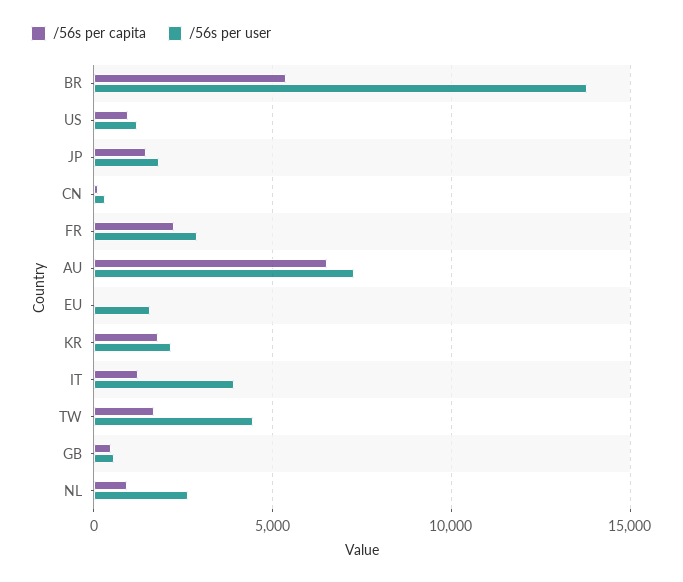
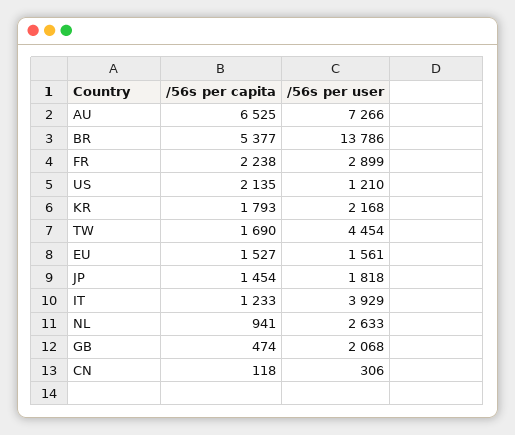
  {
    "/56s per capita": {
      "BR": 5377,
-     "US": 1000,
+     "US": 2135,
      "JP": 1454,
      "CN": 118,
      "FR": 2238,
      "AU": 6525,
-     "EU": 0,
+     "EU": 1527,
      "KR": 1793,
      "IT": 1233,
      "TW": 1690,
      "GB": 474,
      "NL": 941
    },
    "/56s per user": {
      "BR": 13786,
      "US": 1210,
      "JP": 1818,
      "CN": 306,
      "FR": 2899,
      "AU": 7266,
      "EU": 1561,
      "KR": 2168,
      "IT": 3929,
      "TW": 4454,
-     "GB": 500,
+     "GB": 2068,
      "NL": 2633
    }
  }

